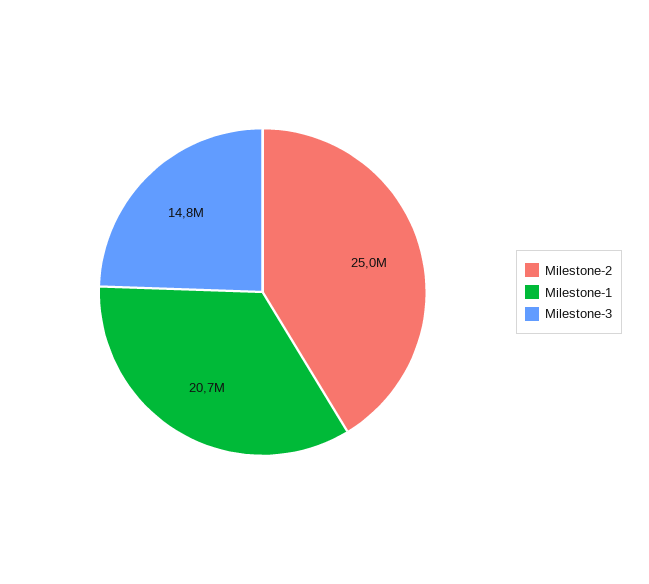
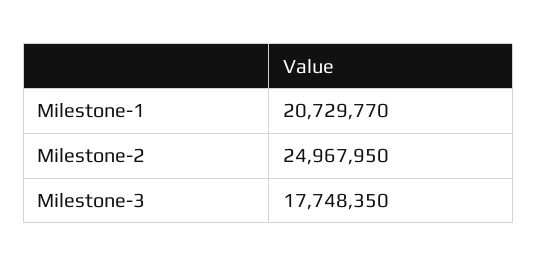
  {
    "Milestone-2": 24967950,
    "Milestone-1": 20729770,
-   "Milestone-3": 14800000
+   "Milestone-3": 17748350
  }

